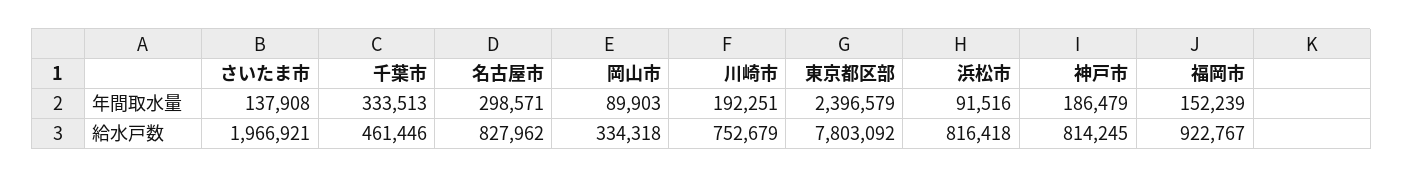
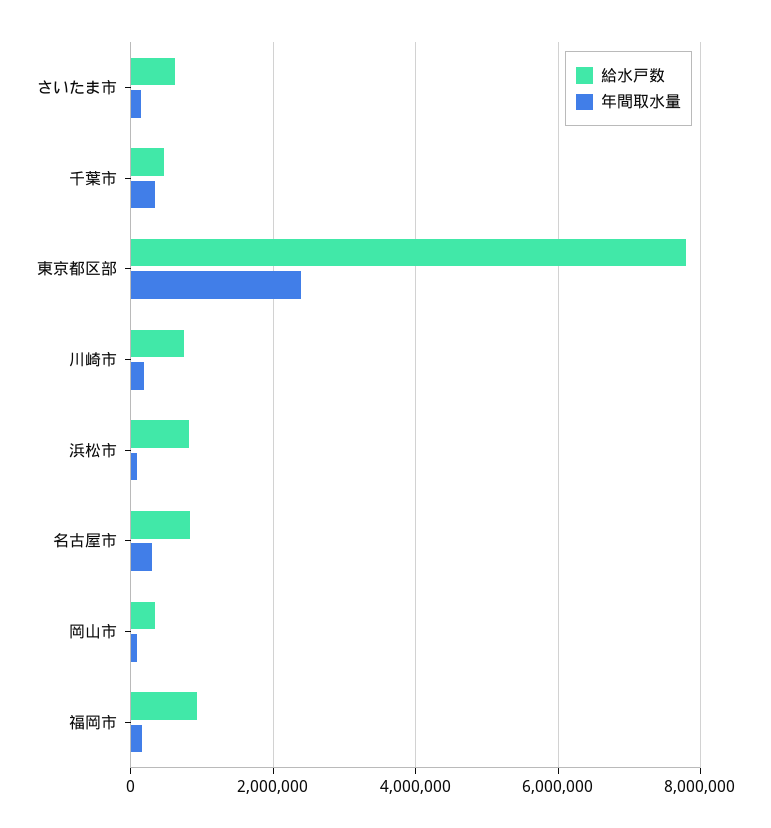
  {
    "年間取水量": {
      "さいたま市": 137908,
      "千葉市": 333513,
      "名古屋市": 298571,
      "岡山市": 89903,
      "川崎市": 192251,
      "東京都区部": 2396579,
      "浜松市": 91516,
-     "神戸市": 186479,
      "福岡市": 152239
    },
    "給水戸数": {
-     "さいたま市": 1966921,
+     "さいたま市": 600000,
      "千葉市": 461446,
      "名古屋市": 827962,
      "岡山市": 334318,
      "川崎市": 752679,
      "東京都区部": 7803092,
      "浜松市": 816418,
-     "神戸市": 814245,
      "福岡市": 922767
    }
  }

